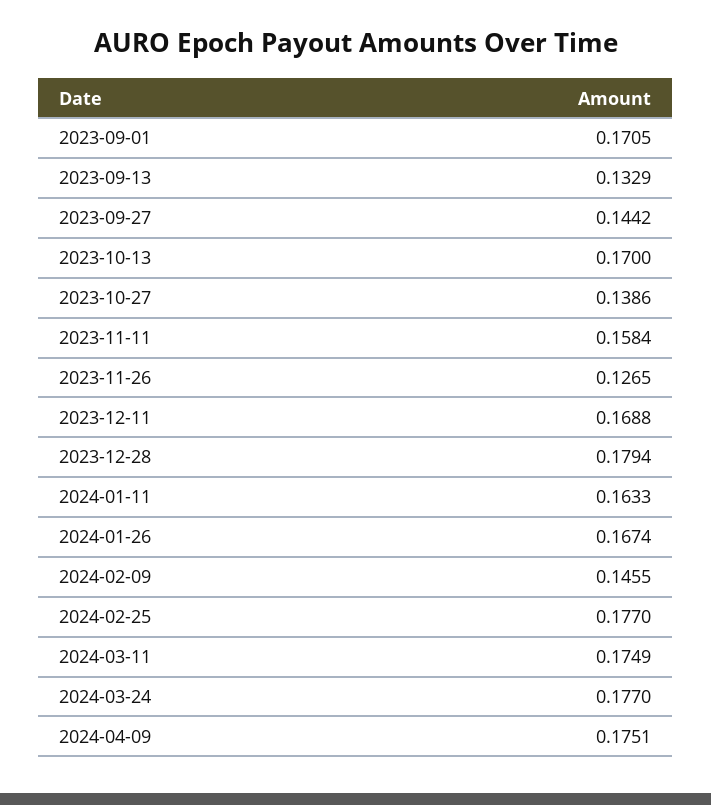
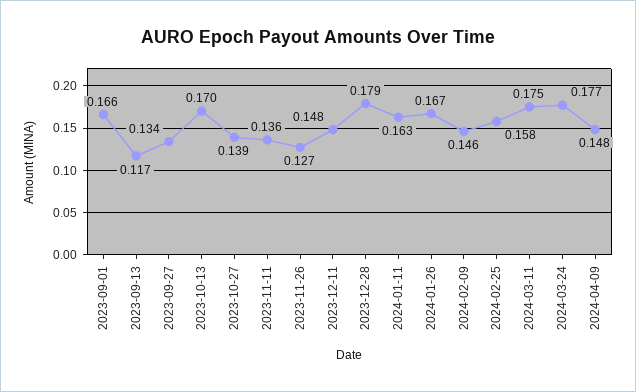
  {
-   "2023-09-01": 0.1705,
+   "2023-09-01": 0.166,
-   "2023-09-13": 0.1329,
+   "2023-09-13": 0.117,
-   "2023-09-27": 0.1442,
+   "2023-09-27": 0.134,
    "2023-10-13": 0.17,
    "2023-10-27": 0.1386,
-   "2023-11-11": 0.1584,
+   "2023-11-11": 0.136,
    "2023-11-26": 0.1265,
-   "2023-12-11": 0.1688,
+   "2023-12-11": 0.148,
    "2023-12-28": 0.1794,
    "2024-01-11": 0.1633,
    "2024-01-26": 0.1674,
    "2024-02-09": 0.1455,
-   "2024-02-25": 0.177,
+   "2024-02-25": 0.158,
    "2024-03-11": 0.1749,
    "2024-03-24": 0.177,
-   "2024-04-09": 0.1751
+   "2024-04-09": 0.148
  }

